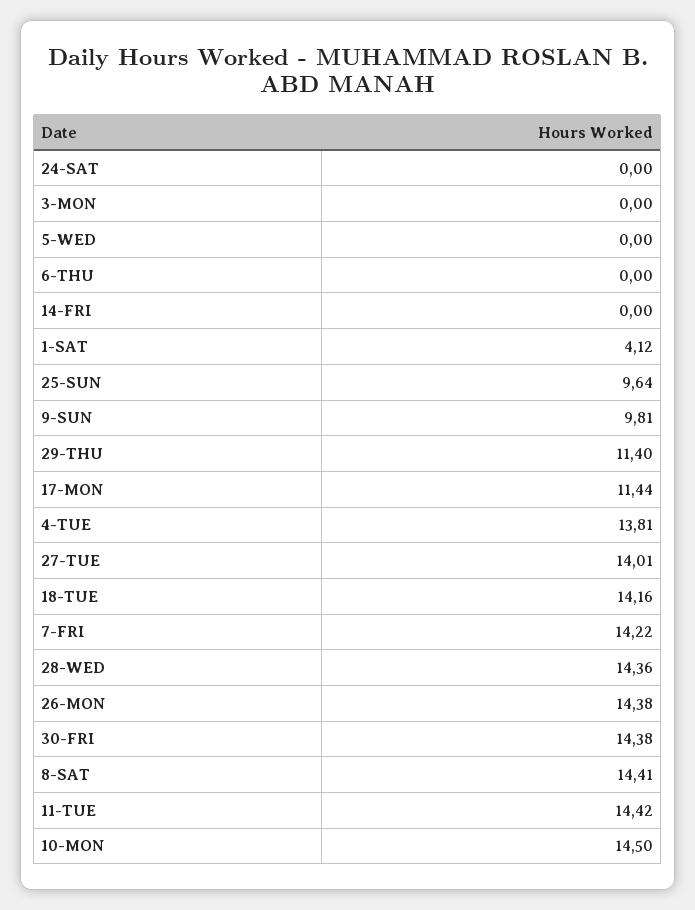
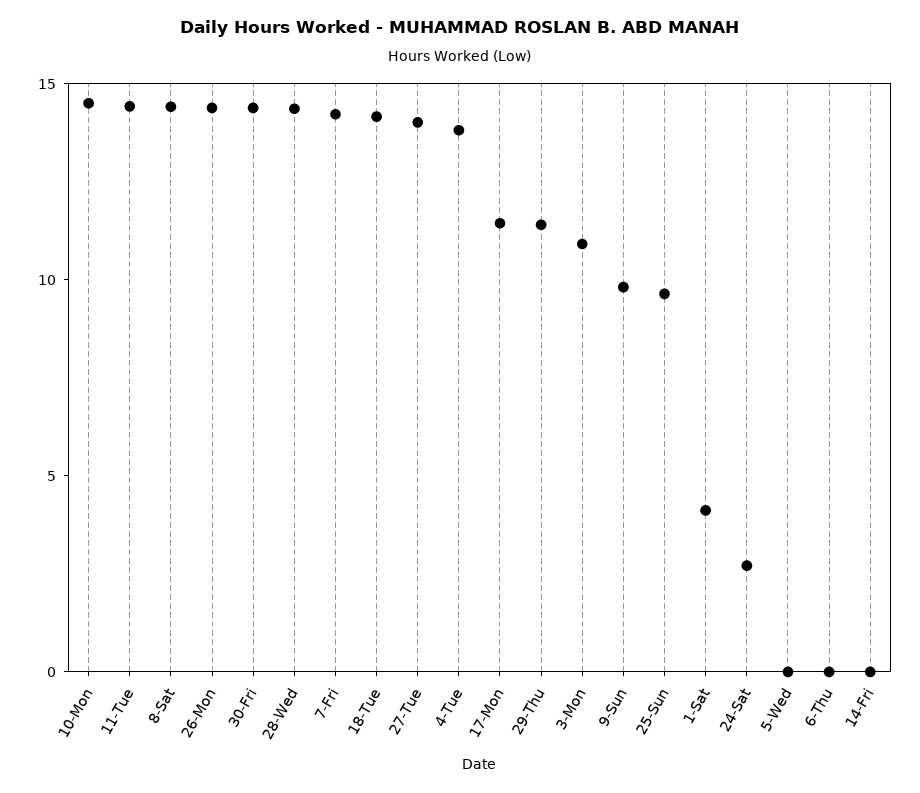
  {
-   "24-SAT": 0,
+   "24-SAT": 3,
-   "3-MON": 0,
+   "3-MON": 11,
    "5-WED": 0,
    "6-THU": 0,
    "14-FRI": 0,
    "1-SAT": 4.12,
    "25-SUN": 9.64,
    "9-SUN": 9.81,
    "29-THU": 11.4,
    "17-MON": 11.44,
    "4-TUE": 13.81,
    "27-TUE": 14.01,
    "18-TUE": 14.16,
    "7-FRI": 14.22,
    "28-WED": 14.36,
    "26-MON": 14.38,
    "30-FRI": 14.38,
    "8-SAT": 14.41,
    "11-TUE": 14.42,
    "10-MON": 14.5
  }

